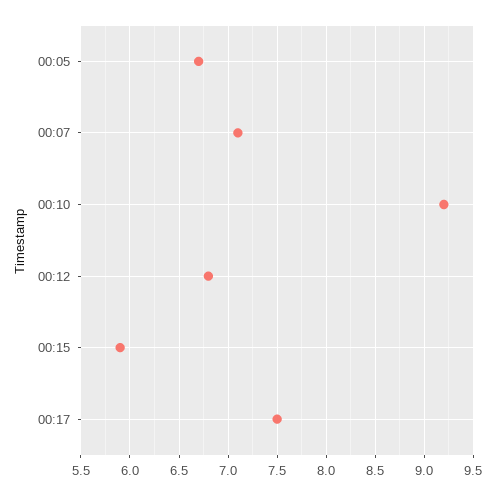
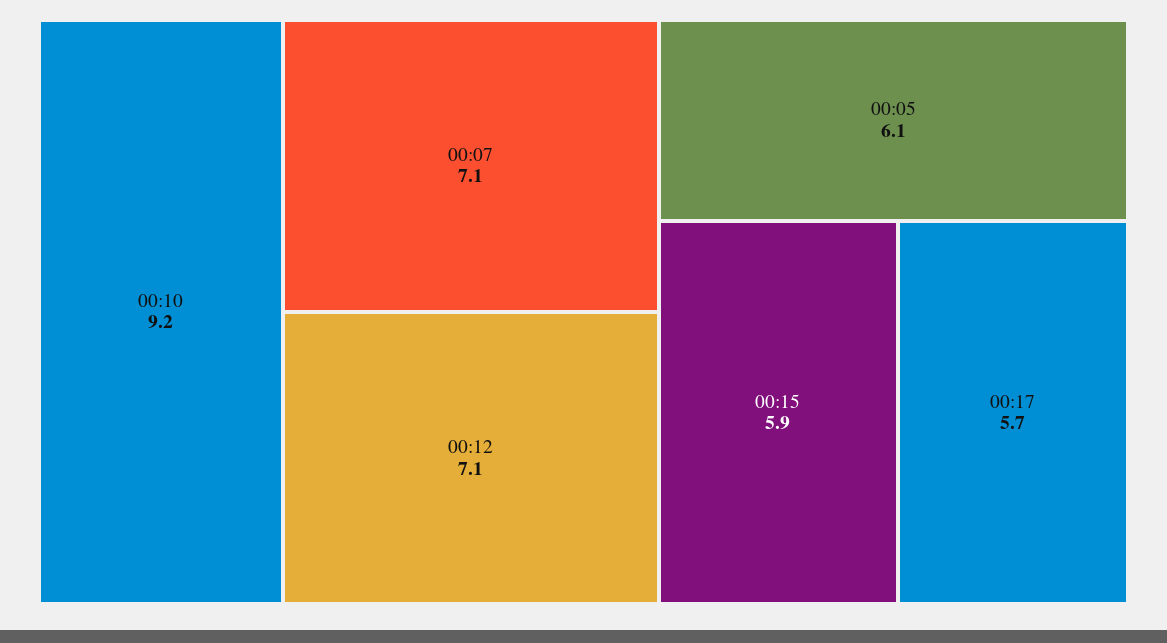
  {
-   "00:05": 6.7,
+   "00:05": 6.1,
    "00:07": 7.1,
    "00:10": 9.2,
-   "00:12": 6.8,
+   "00:12": 7.1,
    "00:15": 5.9,
-   "00:17": 7.5
+   "00:17": 5.7
  }

